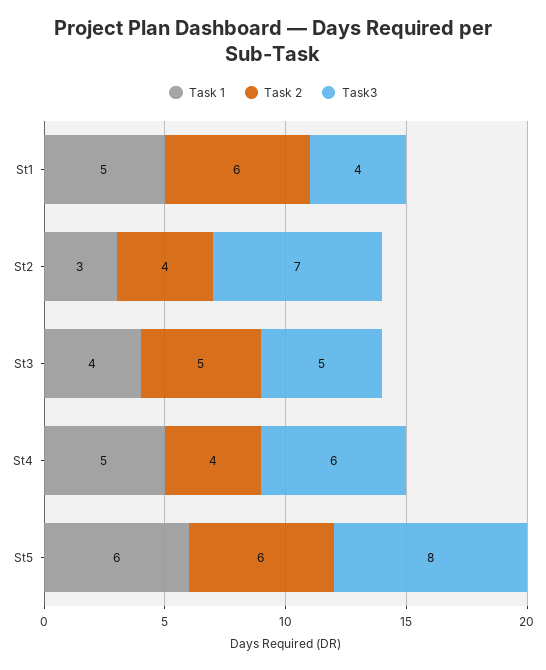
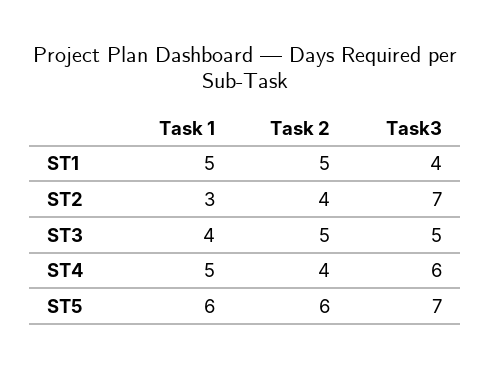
  {
    "Task 1": {
      "St1": 5,
      "St2": 3,
      "St3": 4,
      "St4": 5,
      "St5": 6
    },
    "Task 2": {
-     "St1": 6,
+     "St1": 5,
      "St2": 4,
      "St3": 5,
      "St4": 4,
      "St5": 6
    },
    "Task3": {
      "St1": 4,
      "St2": 7,
      "St3": 5,
      "St4": 6,
-     "St5": 8
+     "St5": 7
    }
  }

